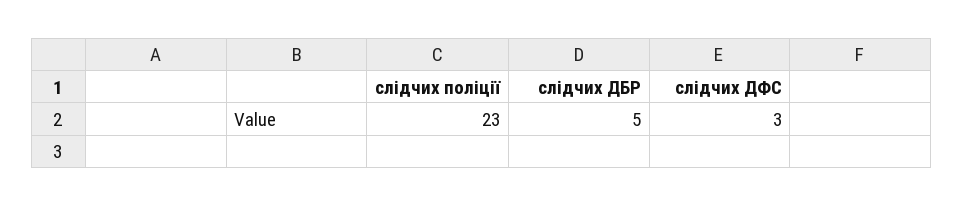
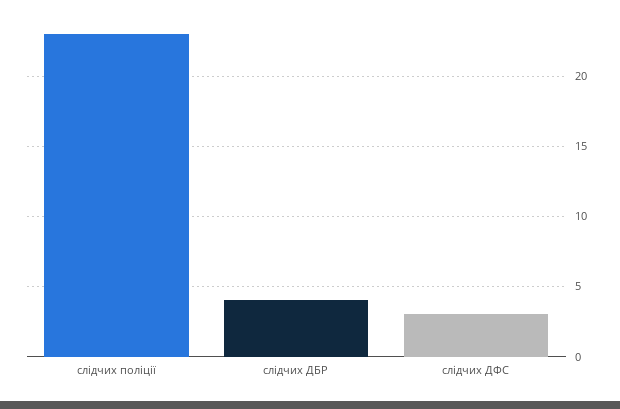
  {
    "слідчих поліції": 23,
-   "слідчих ДБР": 5,
+   "слідчих ДБР": 4,
    "слідчих ДФС": 3
  }

